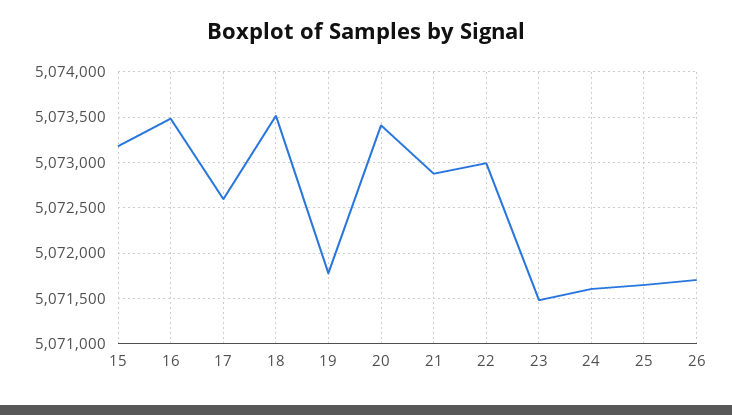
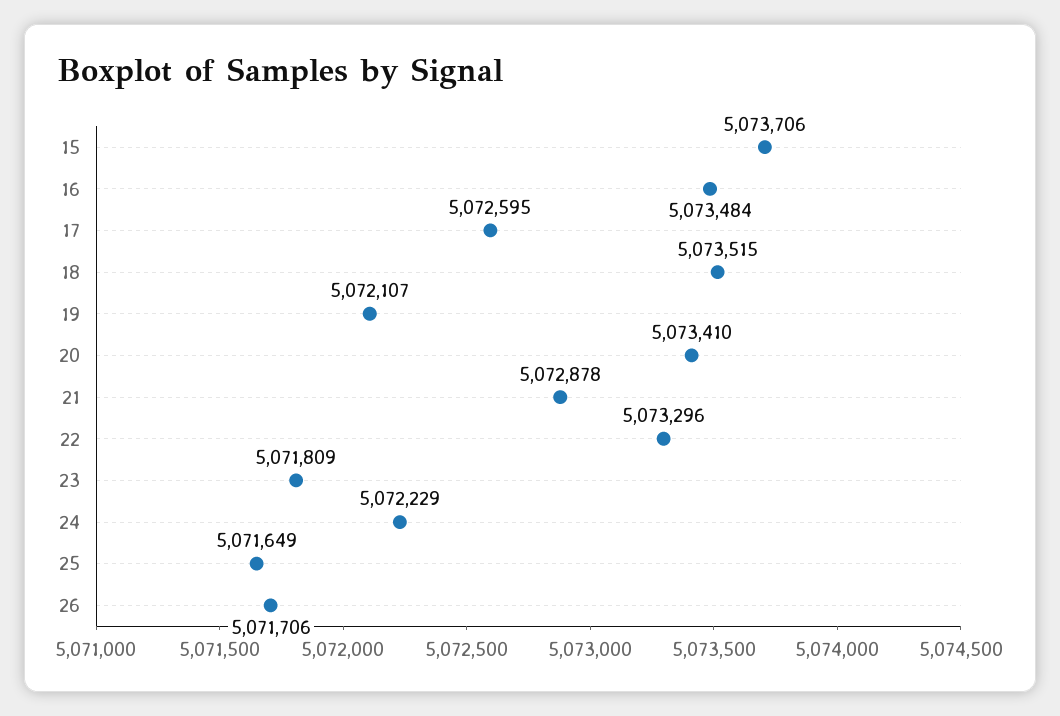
  {
-   "15": 5073200,
+   "15": 5073706,
    "16": 5073484,
    "17": 5072595,
    "18": 5073515,
-   "19": 5071800,
+   "19": 5072107,
    "20": 5073410,
    "21": 5072878,
-   "22": 5073000,
+   "22": 5073296,
-   "23": 5071500,
+   "23": 5071809,
-   "24": 5071600,
+   "24": 5072229,
    "25": 5071649,
    "26": 5071706
  }

